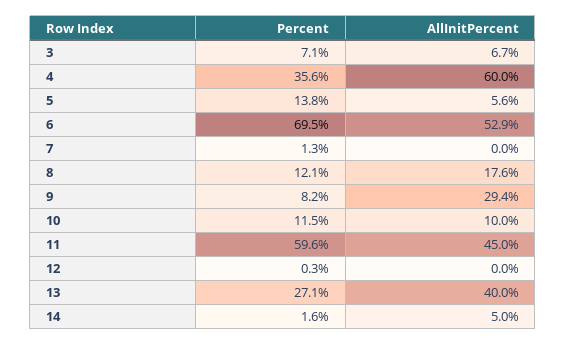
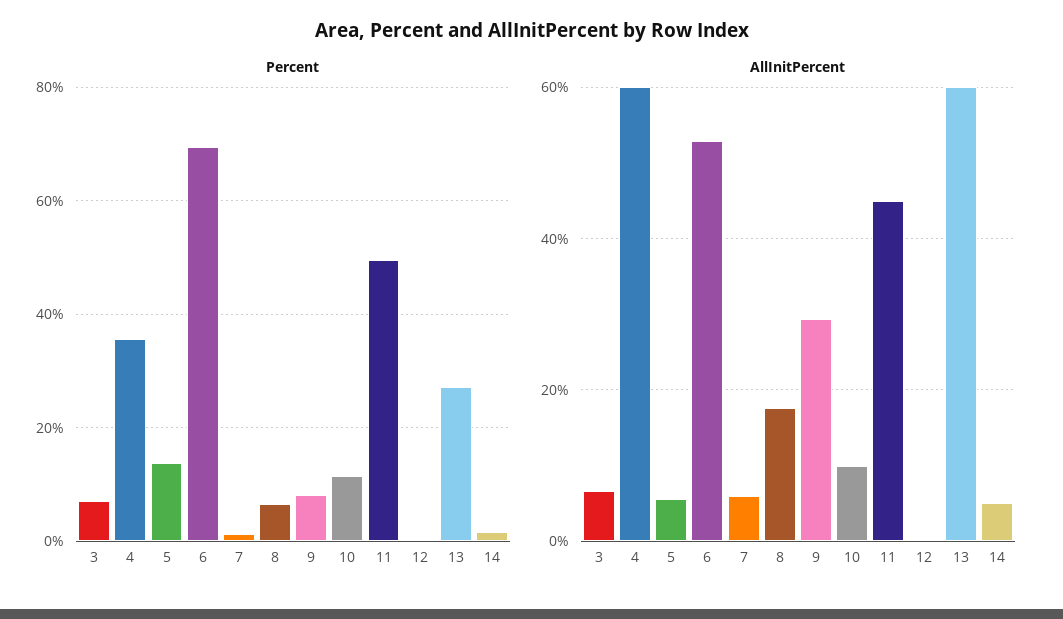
  {
    "Percent": {
      "3": 7.1,
      "4": 35.6,
      "5": 13.8,
      "6": 69.5,
      "7": 1.3,
-     "8": 12.1,
+     "8": 6,
      "9": 8.2,
      "10": 11.5,
-     "11": 59.6,
+     "11": 50,
      "12": 0.3,
      "13": 27.1,
      "14": 1.6
    },
    "AllInitPercent": {
      "3": 6.7,
      "4": 60,
      "5": 5.6,
      "6": 52.9,
-     "7": 0,
+     "7": 6,
      "8": 17.6,
      "9": 29.4,
      "10": 10,
      "11": 45,
      "12": 0,
-     "13": 40,
+     "13": 60,
      "14": 5
    }
  }

